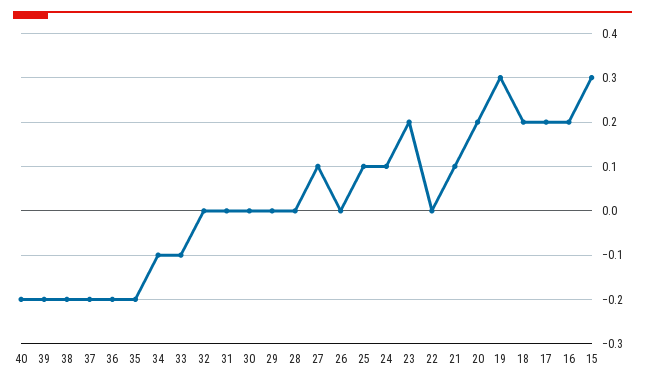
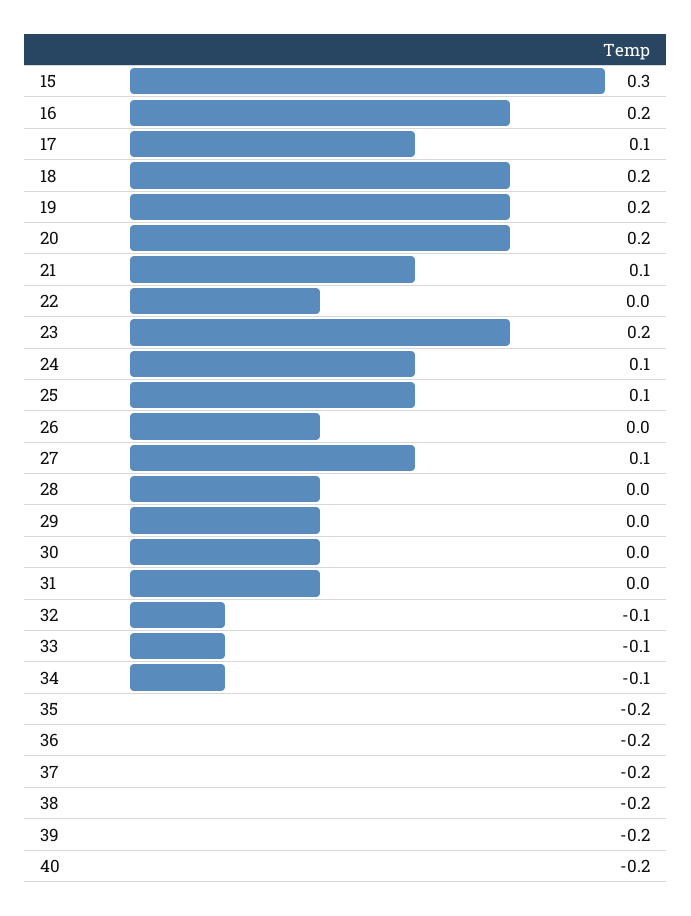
  {
    "40": -0.2,
    "39": -0.2,
    "38": -0.2,
    "37": -0.2,
    "36": -0.2,
    "35": -0.2,
    "34": -0.1,
    "33": -0.1,
-   "32": 0,
+   "32": -0.1,
    "31": 0,
    "30": 0,
    "29": 0,
    "28": 0,
    "27": 0.1,
    "26": 0,
    "25": 0.1,
    "24": 0.1,
    "23": 0.2,
    "22": 0,
    "21": 0.1,
    "20": 0.2,
-   "19": 0.3,
+   "19": 0.2,
    "18": 0.2,
-   "17": 0.2,
+   "17": 0.1,
    "16": 0.2,
    "15": 0.3
  }

